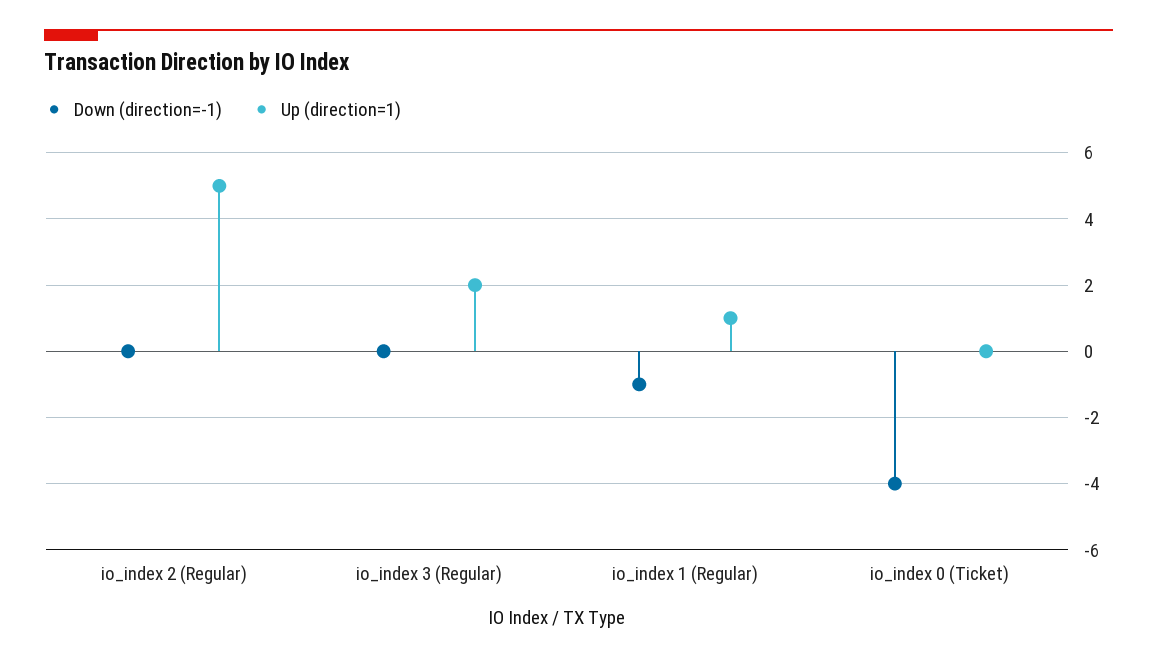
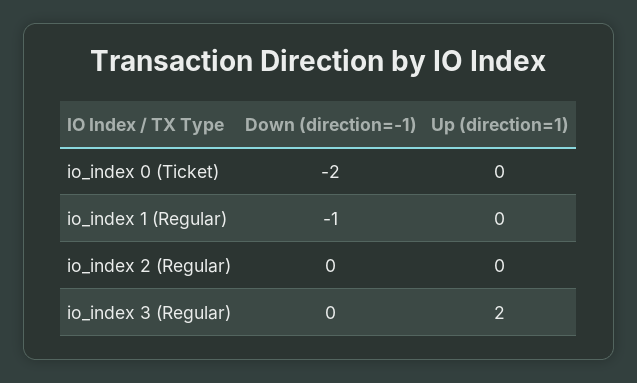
  {
    "Down (direction=-1)": {
      "io_index 2 (Regular)": 0,
      "io_index 3 (Regular)": 0,
      "io_index 1 (Regular)": -1,
-     "io_index 0 (Ticket)": -4
+     "io_index 0 (Ticket)": -2
    },
    "Up (direction=1)": {
-     "io_index 2 (Regular)": 5,
+     "io_index 2 (Regular)": 0,
      "io_index 3 (Regular)": 2,
-     "io_index 1 (Regular)": 1,
+     "io_index 1 (Regular)": 0,
      "io_index 0 (Ticket)": 0
    }
  }

